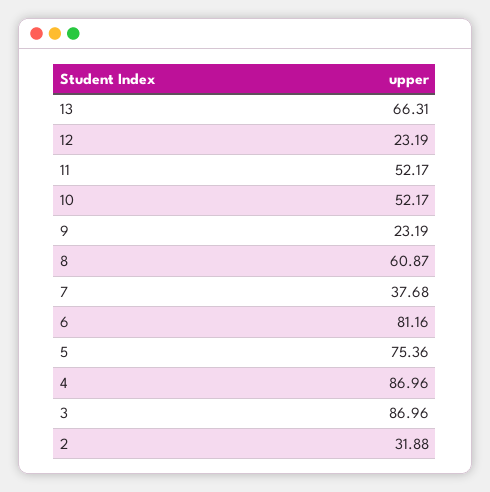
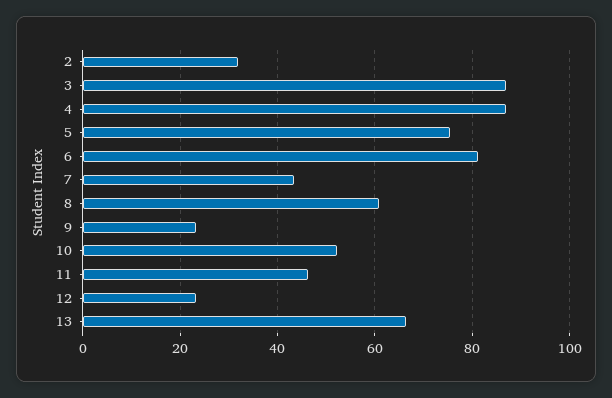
  {
    "13": 66.31,
    "12": 23.19,
-   "11": 52.17,
+   "11": 46,
    "10": 52.17,
    "9": 23.19,
    "8": 60.87,
-   "7": 37.68,
+   "7": 44,
    "6": 81.16,
    "5": 75.36,
    "4": 86.96,
    "3": 86.96,
    "2": 31.88
  }

